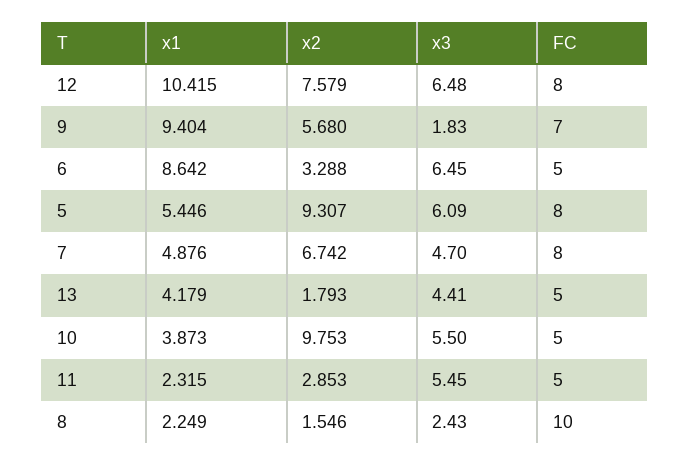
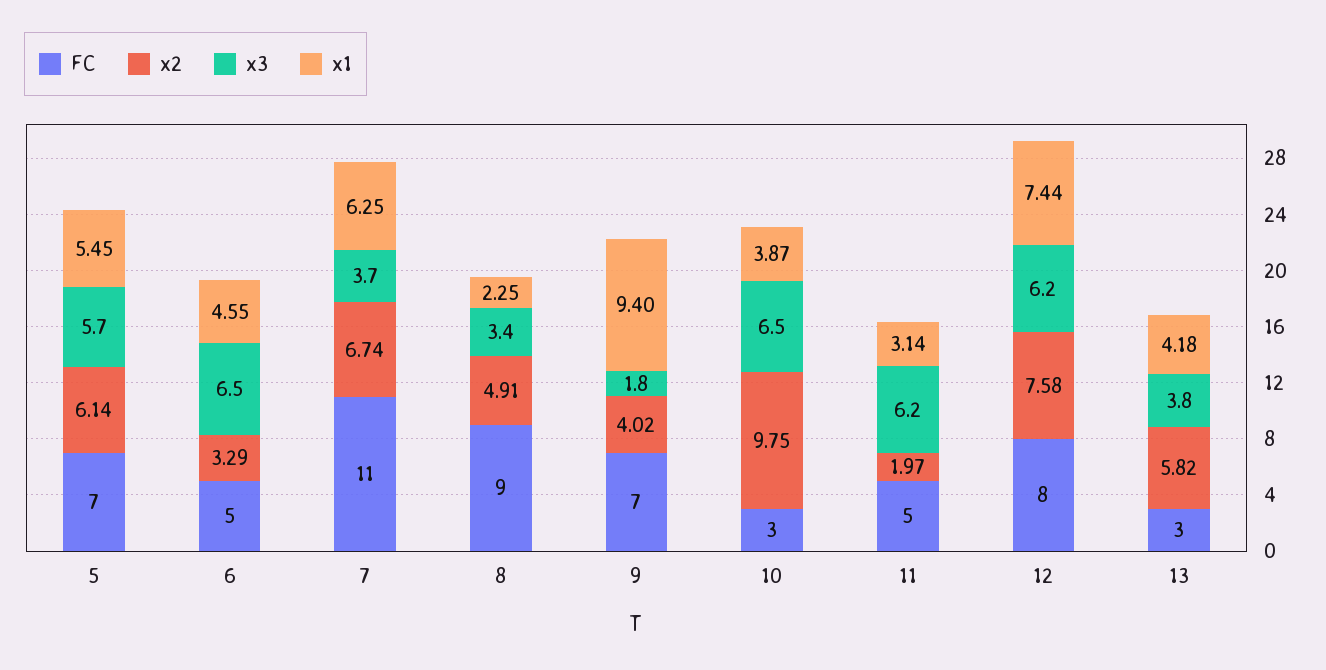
  {
    "x1": {
-     "12": 10.415,
+     "12": 7.44,
      "9": 9.404,
-     "6": 8.642,
+     "6": 4.55,
      "5": 5.446,
-     "7": 4.876,
+     "7": 6.25,
      "13": 4.179,
      "10": 3.873,
-     "11": 2.315,
+     "11": 3.14,
      "8": 2.249
    },
    "x2": {
      "12": 7.579,
-     "9": 5.68,
+     "9": 4.02,
      "6": 3.288,
-     "5": 9.307,
+     "5": 6.14,
      "7": 6.742,
-     "13": 1.793,
+     "13": 5.82,
      "10": 9.753,
-     "11": 2.853,
+     "11": 1.97,
-     "8": 1.546
+     "8": 4.91
    },
    "x3": {
-     "12": 6.48,
+     "12": 6.2,
      "9": 1.83,
      "6": 6.45,
-     "5": 6.09,
+     "5": 5.7,
-     "7": 4.7,
+     "7": 3.7,
-     "13": 4.41,
+     "13": 3.8,
-     "10": 5.5,
+     "10": 6.5,
-     "11": 5.45,
+     "11": 6.2,
-     "8": 2.43
+     "8": 3.4
    },
    "FC": {
      "12": 8,
      "9": 7,
      "6": 5,
-     "5": 8,
+     "5": 7,
-     "7": 8,
+     "7": 11,
-     "13": 5,
+     "13": 3,
-     "10": 5,
+     "10": 3,
      "11": 5,
-     "8": 10
+     "8": 9
    }
  }

